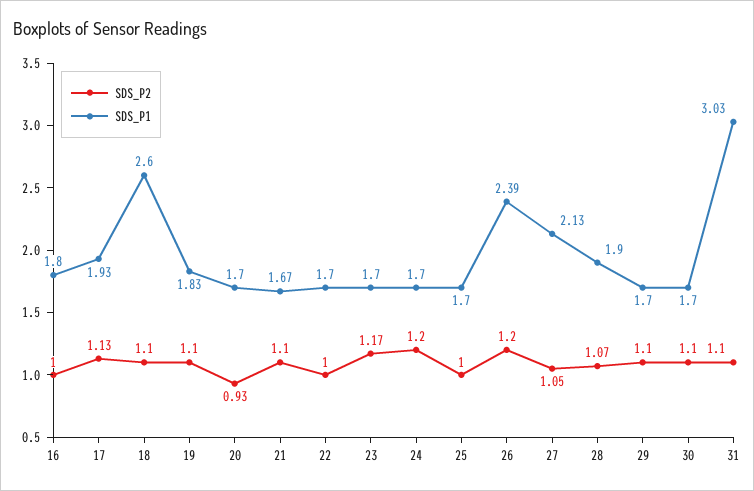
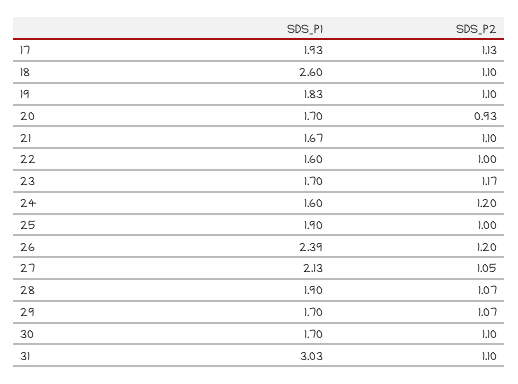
  {
    "SDS_P2": {
-     "16": 1,
      "17": 1.13,
      "18": 1.1,
      "19": 1.1,
      "20": 0.93,
      "21": 1.1,
      "22": 1,
      "23": 1.17,
      "24": 1.2,
      "25": 1,
      "26": 1.2,
      "27": 1.05,
      "28": 1.07,
-     "29": 1.1,
+     "29": 1.07,
      "30": 1.1,
      "31": 1.1
    },
    "SDS_P1": {
-     "16": 1.8,
      "17": 1.93,
      "18": 2.6,
      "19": 1.83,
      "20": 1.7,
      "21": 1.67,
-     "22": 1.7,
+     "22": 1.6,
      "23": 1.7,
-     "24": 1.7,
+     "24": 1.6,
-     "25": 1.7,
+     "25": 1.9,
      "26": 2.39,
      "27": 2.13,
      "28": 1.9,
      "29": 1.7,
      "30": 1.7,
      "31": 3.03
    }
  }

